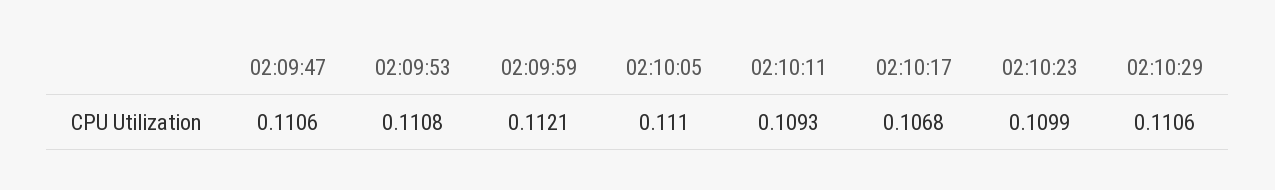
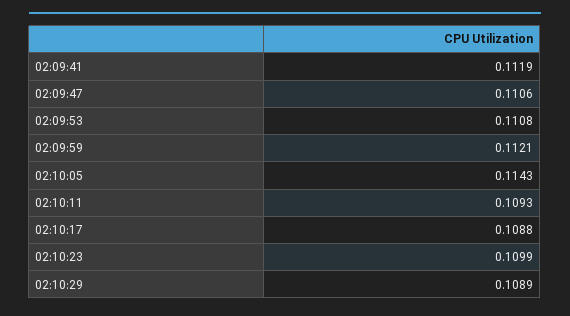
  {
    "02:09:47": 0.1106,
    "02:09:53": 0.1108,
    "02:09:59": 0.1121,
-   "02:10:05": 0.111,
+   "02:10:05": 0.1143,
    "02:10:11": 0.1093,
-   "02:10:17": 0.1068,
+   "02:10:17": 0.1088,
    "02:10:23": 0.1099,
-   "02:10:29": 0.1106
+   "02:10:29": 0.1089,
+   "02:09:41": 0.1119
  }

